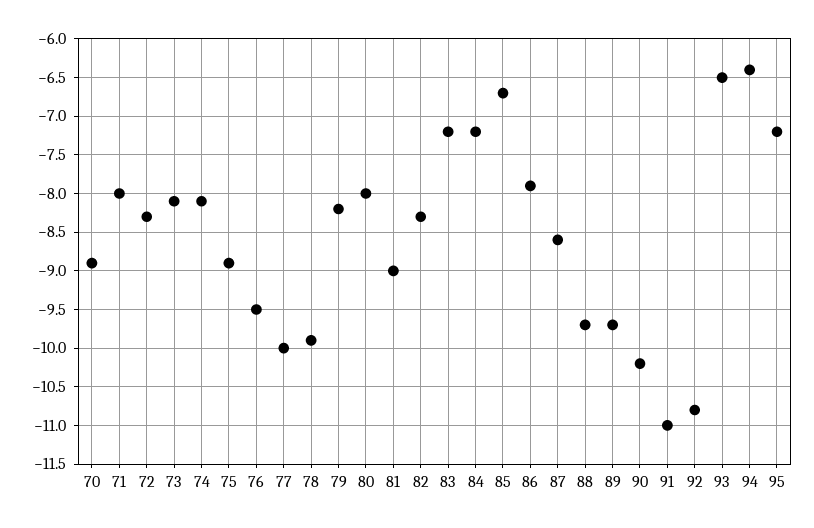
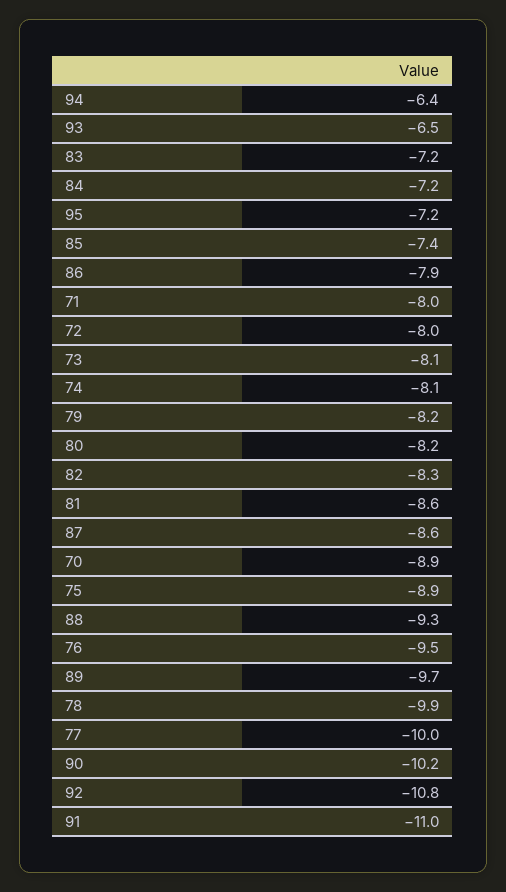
  {
    "70": -8.9,
    "71": -8,
-   "72": -8.3,
+   "72": -8,
    "73": -8.1,
    "74": -8.1,
    "75": -8.9,
    "76": -9.5,
    "77": -10,
    "78": -9.9,
    "79": -8.2,
-   "80": -8,
+   "80": -8.2,
-   "81": -9,
+   "81": -8.6,
    "82": -8.3,
    "83": -7.2,
    "84": -7.2,
-   "85": -6.7,
+   "85": -7.4,
    "86": -7.9,
    "87": -8.6,
-   "88": -9.7,
+   "88": -9.3,
    "89": -9.7,
    "90": -10.2,
    "91": -11,
    "92": -10.8,
    "93": -6.5,
    "94": -6.4,
    "95": -7.2
  }

